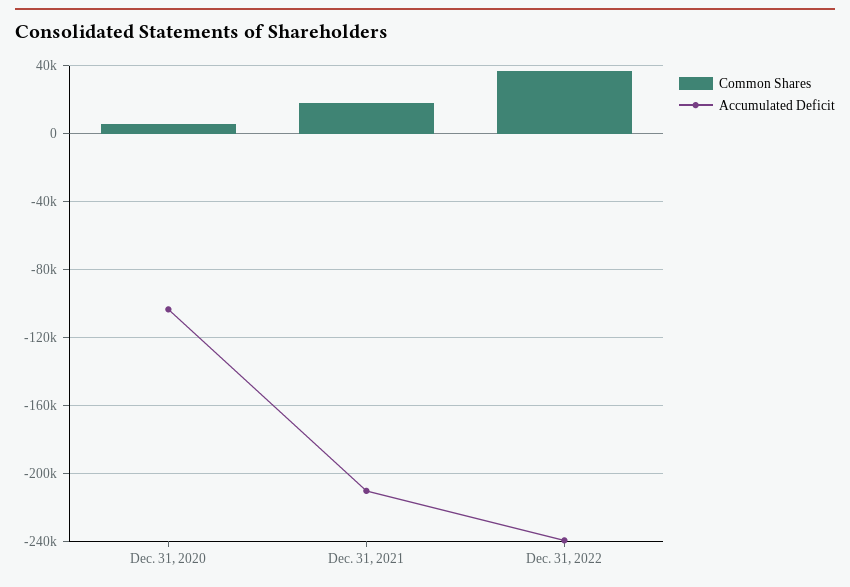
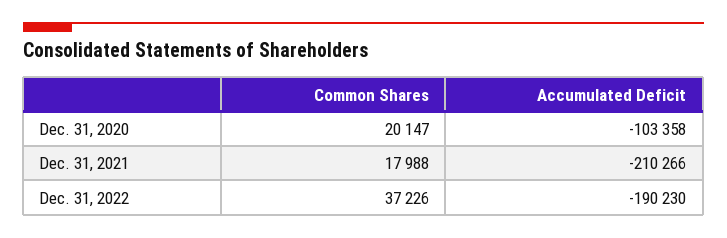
  {
    "Common Shares": {
-     "Dec. 31, 2020": 5000,
+     "Dec. 31, 2020": 20147,
      "Dec. 31, 2021": 17988,
      "Dec. 31, 2022": 37226
    },
    "Accumulated Deficit": {
      "Dec. 31, 2020": -103358,
      "Dec. 31, 2021": -210266,
-     "Dec. 31, 2022": -240000
+     "Dec. 31, 2022": -190230
    }
  }

